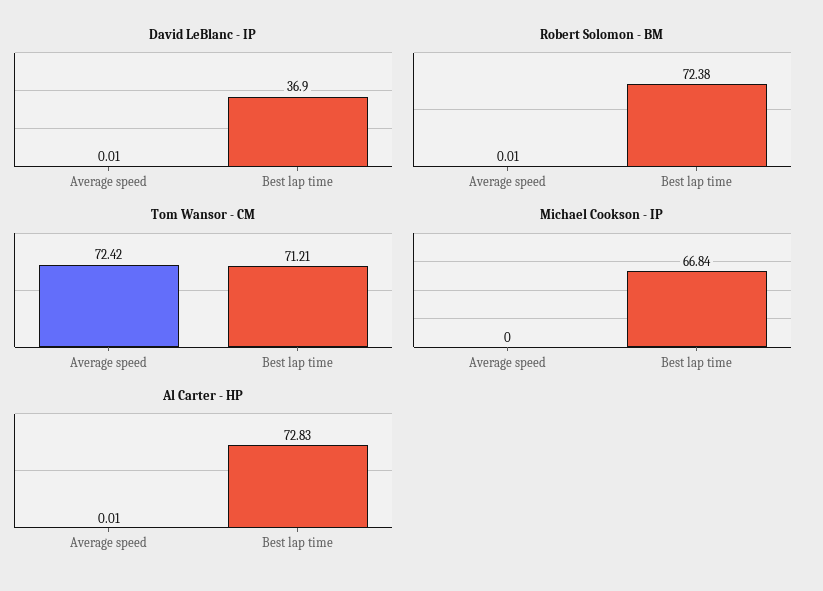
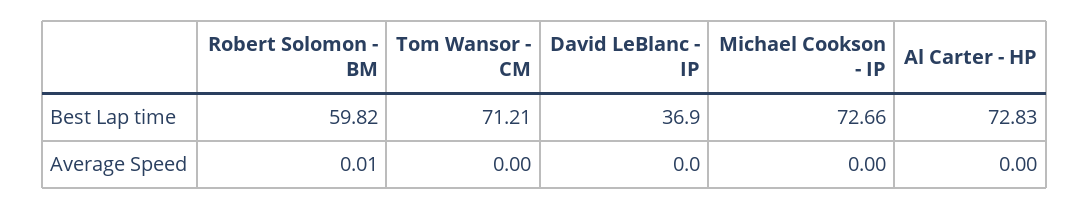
  {
    "David LeBlanc - IP": {
-     "Average speed": 0.01,
+     "Average speed": 0,
      "Best lap time": 36.9
    },
    "Robert Solomon - BM": {
      "Average speed": 0.01,
-     "Best lap time": 72.38
+     "Best lap time": 59.82
    },
    "Tom Wansor - CM": {
-     "Average speed": 72.42,
+     "Average speed": 0,
      "Best lap time": 71.21
    },
    "Michael Cookson - IP": {
      "Average speed": 0,
-     "Best lap time": 66.84
+     "Best lap time": 72.66
    },
    "Al Carter - HP": {
-     "Average speed": 0.01,
+     "Average speed": 0,
      "Best lap time": 72.83
    }
  }

